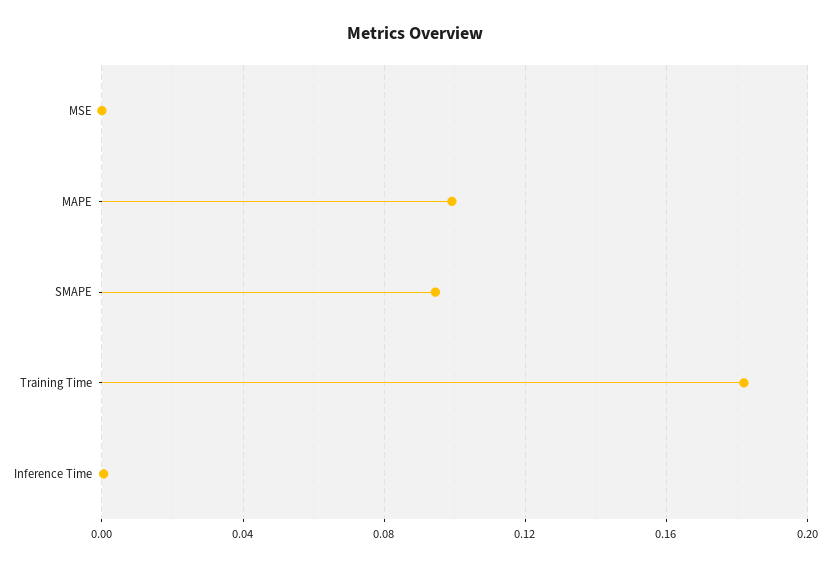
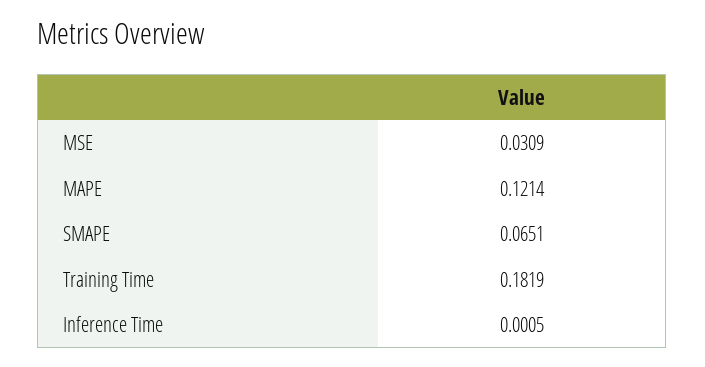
  {
-   "MSE": 0,
+   "MSE": 0.0309,
-   "MAPE": 0.1,
+   "MAPE": 0.1214,
-   "SMAPE": 0.095,
+   "SMAPE": 0.0651,
    "Training Time": 0.1819,
    "Inference Time": 0.0005
  }

